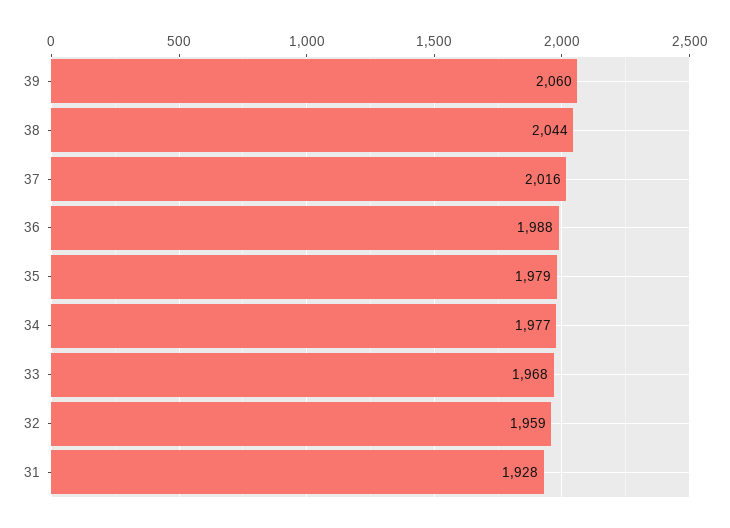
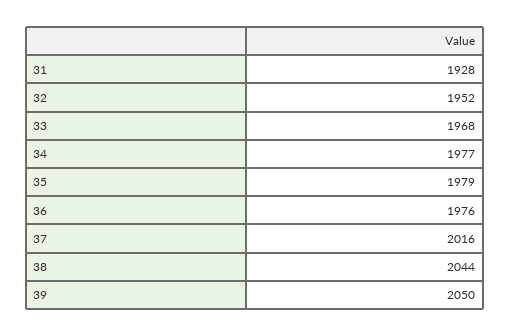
  {
-   "39": 2060,
+   "39": 2050,
    "38": 2044,
    "37": 2016,
-   "36": 1988,
+   "36": 1976,
    "35": 1979,
    "34": 1977,
    "33": 1968,
-   "32": 1959,
+   "32": 1952,
    "31": 1928
  }

